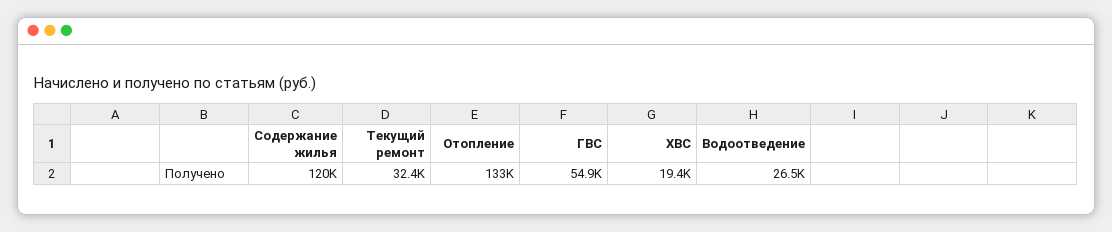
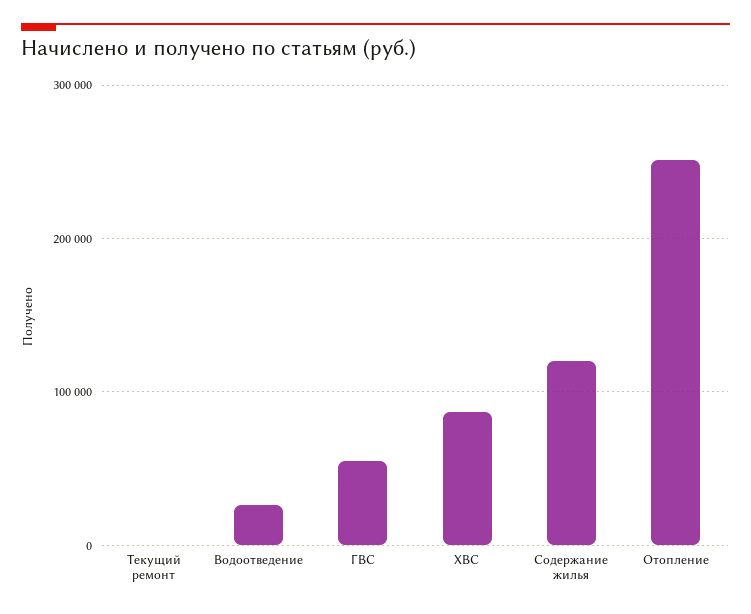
  {
    "Содержание жилья": 120000,
-   "Текущий ремонт": 32400,
+   "Текущий ремонт": 0,
-   "Отопление": 133000,
+   "Отопление": 250000,
    "ГВС": 54900,
-   "ХВС": 19400,
+   "ХВС": 90000,
    "Водоотведение": 26500
  }

